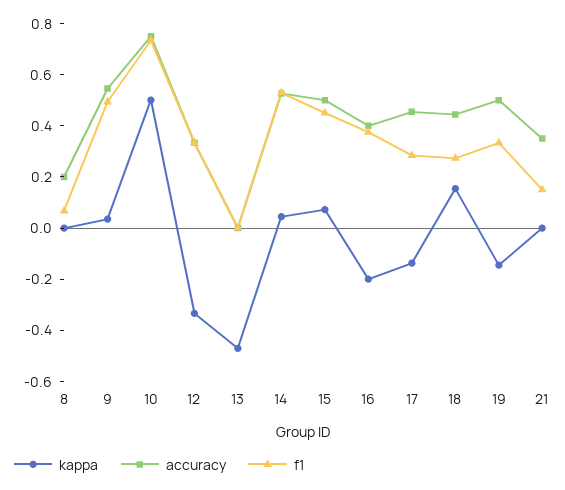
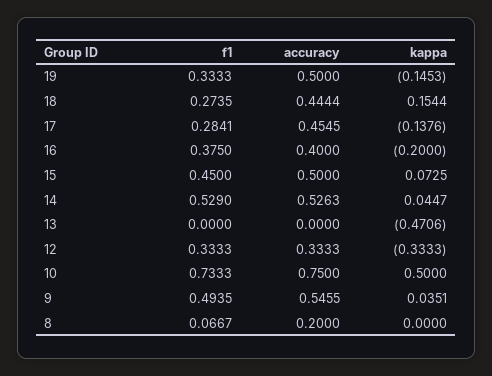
  {
    "kappa": {
      "8": 0,
      "9": 0.0351,
      "10": 0.5,
      "12": -0.3333,
      "13": -0.4706,
      "14": 0.0447,
      "15": 0.0725,
      "16": -0.2,
      "17": -0.1376,
      "18": 0.1544,
-     "19": -0.1453,
+     "19": -0.1453
-     "21": 0
    },
    "accuracy": {
      "8": 0.2,
      "9": 0.5455,
      "10": 0.75,
      "12": 0.3333,
      "13": 0,
      "14": 0.5263,
      "15": 0.5,
      "16": 0.4,
      "17": 0.4545,
      "18": 0.4444,
-     "19": 0.5,
+     "19": 0.5
-     "21": 0.35
    },
    "f1": {
      "8": 0.0667,
      "9": 0.4935,
      "10": 0.7333,
      "12": 0.3333,
      "13": 0,
      "14": 0.529,
      "15": 0.45,
      "16": 0.375,
      "17": 0.2841,
      "18": 0.2735,
-     "19": 0.3333,
+     "19": 0.3333
-     "21": 0.15
    }
  }

